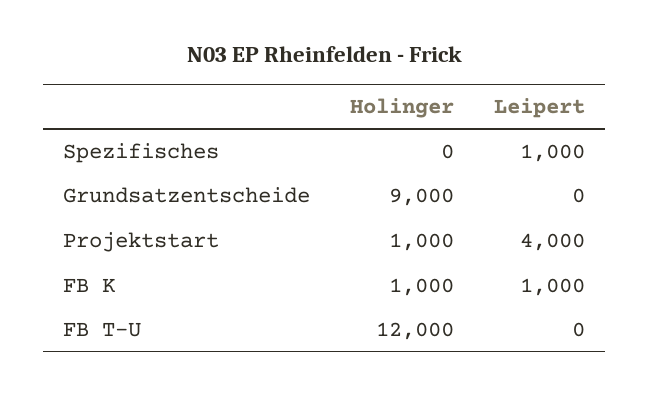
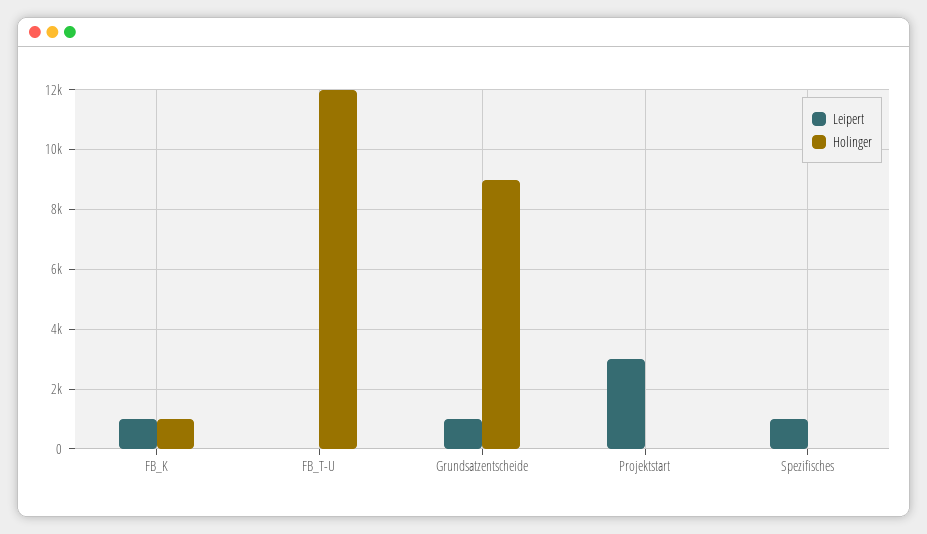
  {
    "Holinger": {
      "Spezifisches": 0,
      "Grundsatzentscheide": 9000,
-     "Projektstart": 1000,
+     "Projektstart": 0,
      "FB K": 1000,
      "FB T-U": 12000
    },
    "Leipert": {
      "Spezifisches": 1000,
-     "Grundsatzentscheide": 0,
+     "Grundsatzentscheide": 1000,
-     "Projektstart": 4000,
+     "Projektstart": 3000,
      "FB K": 1000,
      "FB T-U": 0
    }
  }

